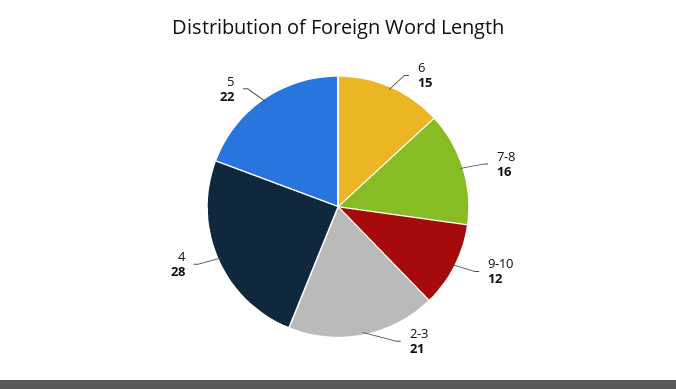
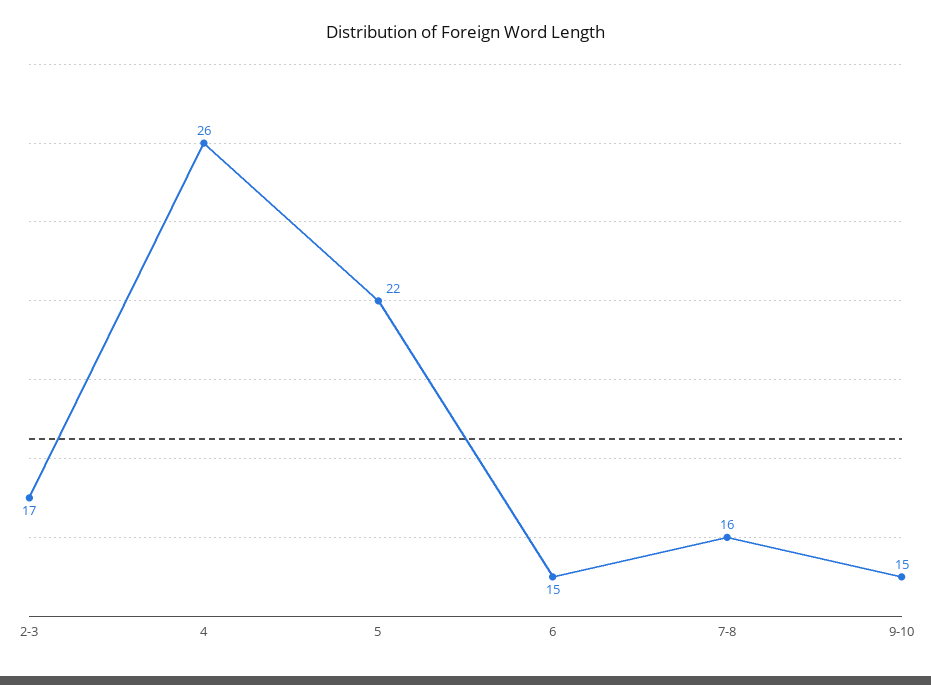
  {
    "6": 15,
    "7-8": 16,
-   "9-10": 12,
+   "9-10": 15,
-   "2-3": 21,
+   "2-3": 17,
-   "4": 28,
+   "4": 26,
    "5": 22
  }

